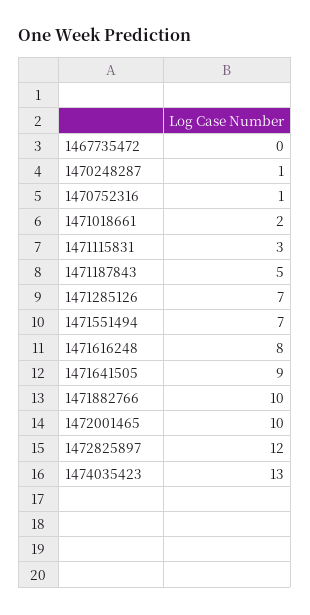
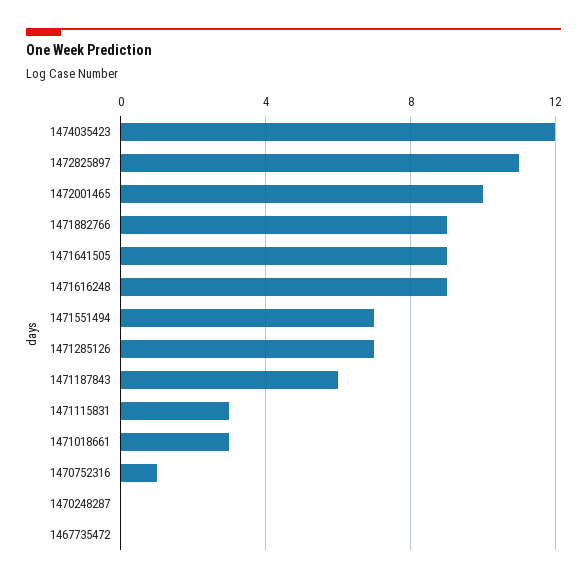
  {
    "1467735472": 0,
-   "1470248287": 1,
+   "1470248287": 0,
    "1470752316": 1,
-   "1471018661": 2,
+   "1471018661": 3,
    "1471115831": 3,
-   "1471187843": 5,
+   "1471187843": 6,
    "1471285126": 7,
    "1471551494": 7,
-   "1471616248": 8,
+   "1471616248": 9,
    "1471641505": 9,
-   "1471882766": 10,
+   "1471882766": 9,
    "1472001465": 10,
-   "1472825897": 12,
+   "1472825897": 11,
-   "1474035423": 13
+   "1474035423": 12
  }

